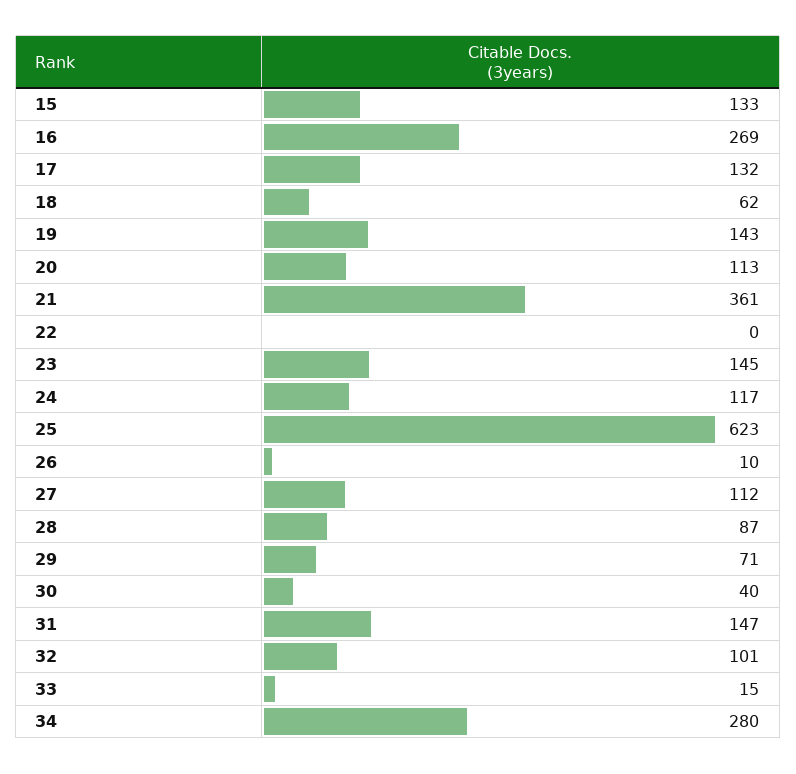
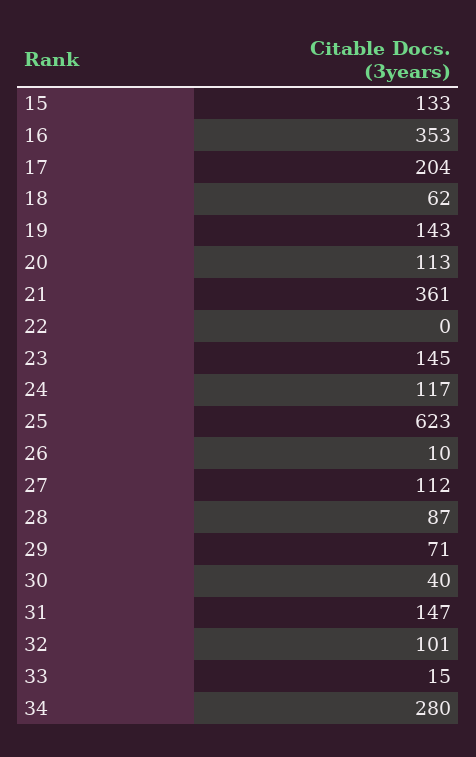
  {
    "15": 133,
-   "16": 269,
+   "16": 353,
-   "17": 132,
+   "17": 204,
    "18": 62,
    "19": 143,
    "20": 113,
    "21": 361,
    "22": 0,
    "23": 145,
    "24": 117,
    "25": 623,
    "26": 10,
    "27": 112,
    "28": 87,
    "29": 71,
    "30": 40,
    "31": 147,
    "32": 101,
    "33": 15,
    "34": 280
  }

